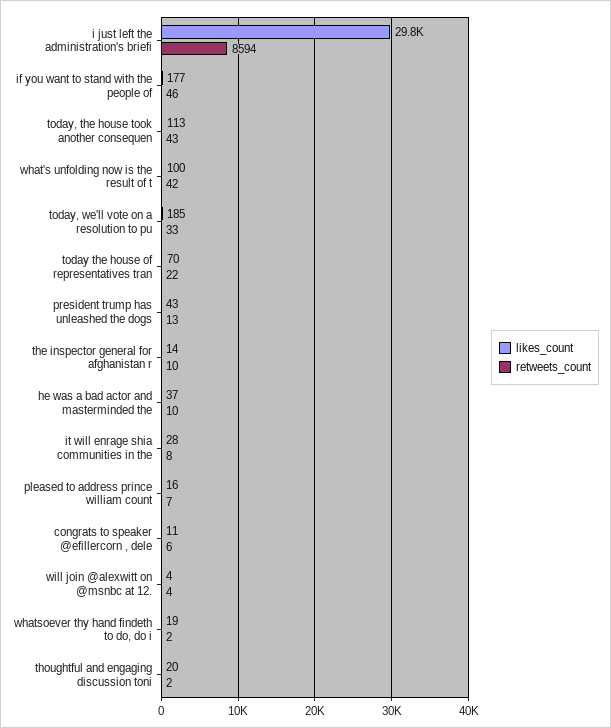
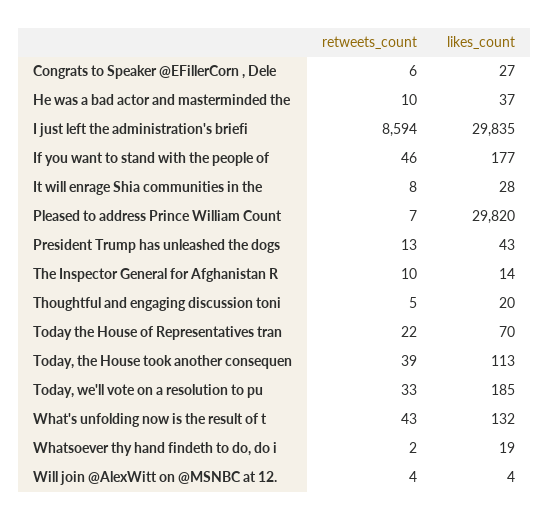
  {
    "likes_count": {
      "i just left the administration's briefi": 29835,
      "if you want to stand with the people of": 177,
      "today, the house took another consequen": 113,
-     "what's unfolding now is the result of t": 100,
+     "what's unfolding now is the result of t": 132,
      "today, we'll vote on a resolution to pu": 185,
      "today the house of representatives tran": 70,
      "president trump has unleashed the dogs": 43,
      "the inspector general for afghanistan r": 14,
      "he was a bad actor and masterminded the": 37,
      "it will enrage shia communities in the": 28,
-     "pleased to address prince william count": 16,
+     "pleased to address prince william count": 29820,
-     "congrats to speaker @efillercorn , dele": 11,
+     "congrats to speaker @efillercorn , dele": 27,
      "will join @alexwitt on @msnbc at 12.": 4,
      "whatsoever thy hand findeth to do, do i": 19,
      "thoughtful and engaging discussion toni": 20
    },
    "retweets_count": {
      "i just left the administration's briefi": 8594,
      "if you want to stand with the people of": 46,
-     "today, the house took another consequen": 43,
+     "today, the house took another consequen": 39,
-     "what's unfolding now is the result of t": 42,
+     "what's unfolding now is the result of t": 43,
      "today, we'll vote on a resolution to pu": 33,
      "today the house of representatives tran": 22,
      "president trump has unleashed the dogs": 13,
      "the inspector general for afghanistan r": 10,
      "he was a bad actor and masterminded the": 10,
      "it will enrage shia communities in the": 8,
      "pleased to address prince william count": 7,
      "congrats to speaker @efillercorn , dele": 6,
      "will join @alexwitt on @msnbc at 12.": 4,
      "whatsoever thy hand findeth to do, do i": 2,
-     "thoughtful and engaging discussion toni": 2
+     "thoughtful and engaging discussion toni": 5
    }
  }

